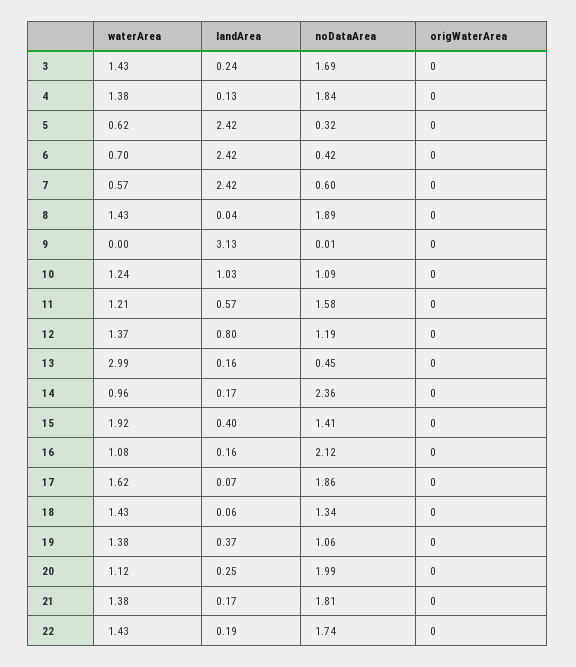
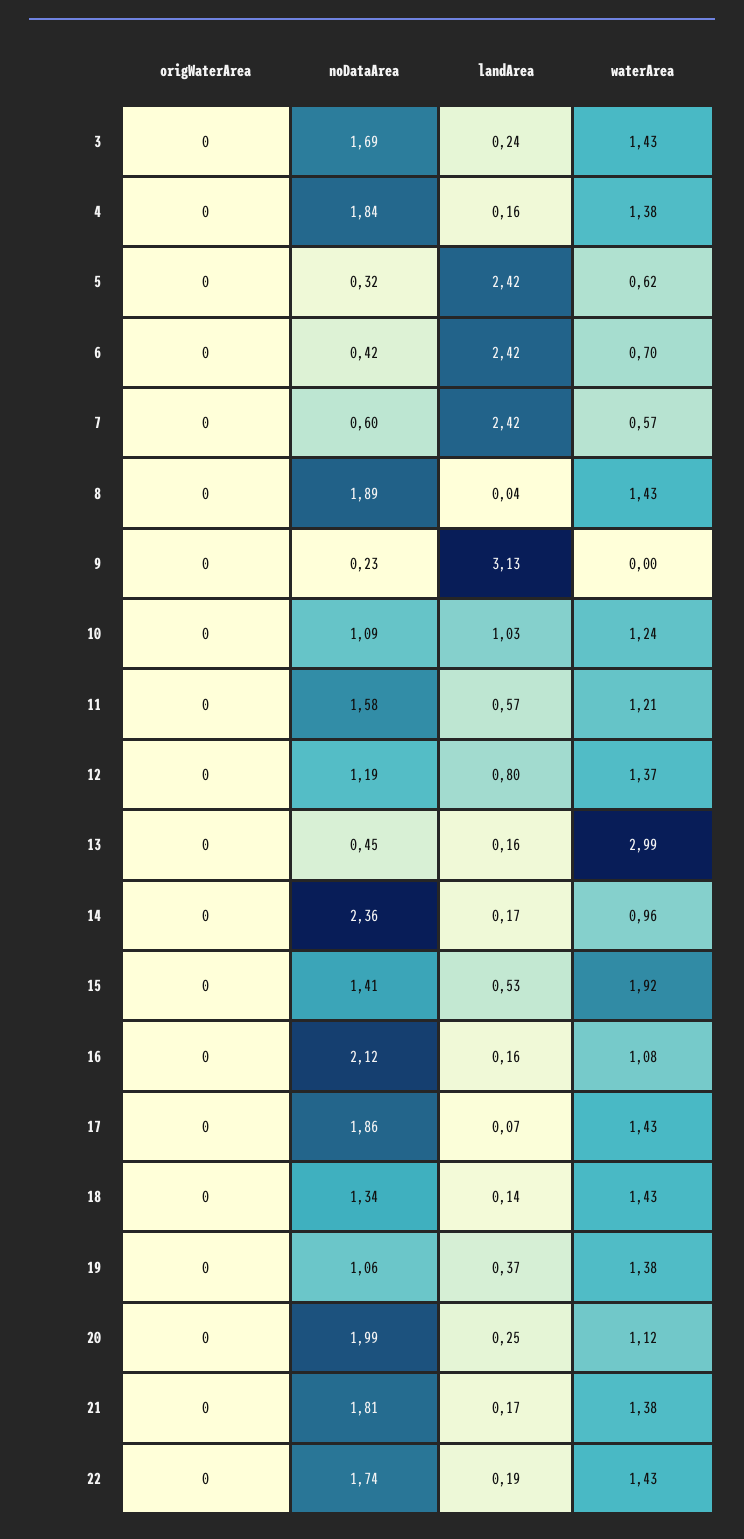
  {
    "waterArea": {
      "3": 1.43,
      "4": 1.38,
      "5": 0.62,
      "6": 0.7,
      "7": 0.57,
      "8": 1.43,
      "9": 0,
      "10": 1.24,
      "11": 1.21,
      "12": 1.37,
      "13": 2.99,
      "14": 0.96,
      "15": 1.92,
      "16": 1.08,
-     "17": 1.62,
+     "17": 1.43,
      "18": 1.43,
      "19": 1.38,
      "20": 1.12,
      "21": 1.38,
      "22": 1.43
    },
    "landArea": {
      "3": 0.24,
-     "4": 0.13,
+     "4": 0.16,
      "5": 2.42,
      "6": 2.42,
      "7": 2.42,
      "8": 0.04,
      "9": 3.13,
      "10": 1.03,
      "11": 0.57,
      "12": 0.8,
      "13": 0.16,
      "14": 0.17,
-     "15": 0.4,
+     "15": 0.53,
      "16": 0.16,
      "17": 0.07,
-     "18": 0.06,
+     "18": 0.14,
      "19": 0.37,
      "20": 0.25,
      "21": 0.17,
      "22": 0.19
    },
    "noDataArea": {
      "3": 1.69,
      "4": 1.84,
      "5": 0.32,
      "6": 0.42,
      "7": 0.6,
      "8": 1.89,
-     "9": 0.01,
+     "9": 0.23,
      "10": 1.09,
      "11": 1.58,
      "12": 1.19,
      "13": 0.45,
      "14": 2.36,
      "15": 1.41,
      "16": 2.12,
      "17": 1.86,
      "18": 1.34,
      "19": 1.06,
      "20": 1.99,
      "21": 1.81,
      "22": 1.74
    },
    "origWaterArea": {
      "3": 0,
      "4": 0,
      "5": 0,
      "6": 0,
      "7": 0,
      "8": 0,
      "9": 0,
      "10": 0,
      "11": 0,
      "12": 0,
      "13": 0,
      "14": 0,
      "15": 0,
      "16": 0,
      "17": 0,
      "18": 0,
      "19": 0,
      "20": 0,
      "21": 0,
      "22": 0
    }
  }

